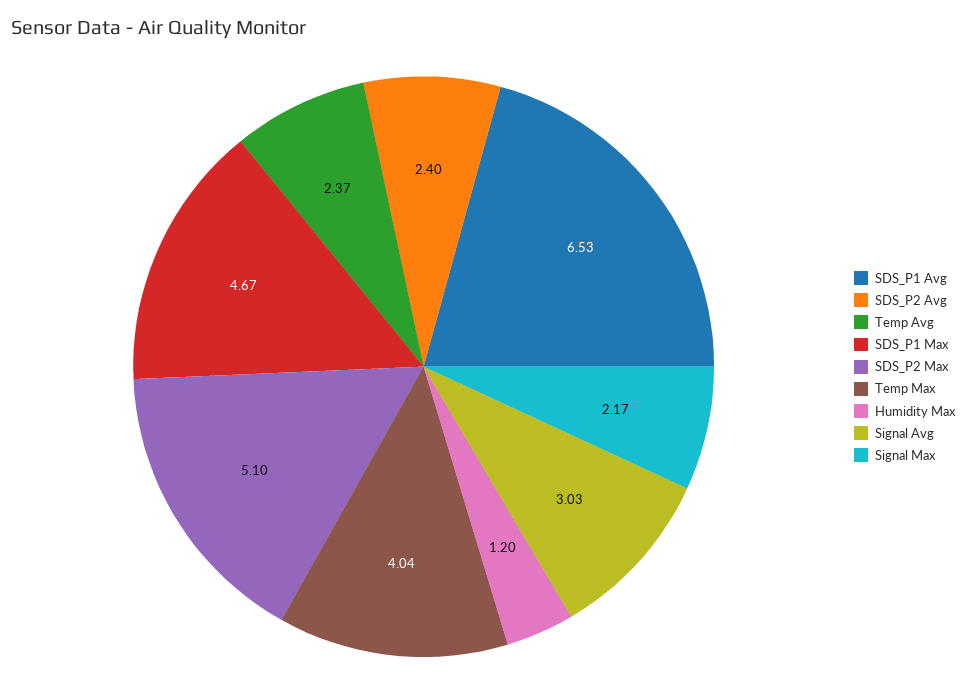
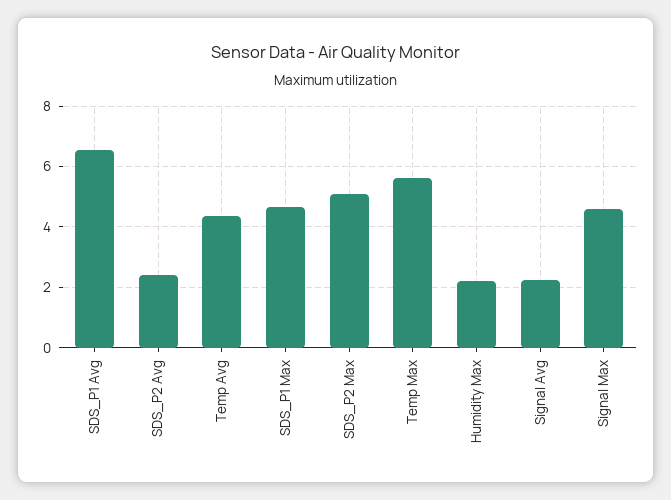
  {
    "SDS_P1 Avg": 6.53,
    "SDS_P2 Avg": 2.4,
-   "Temp Avg": 2.37,
+   "Temp Avg": 4.4,
    "SDS_P1 Max": 4.67,
    "SDS_P2 Max": 5.1,
-   "Temp Max": 4.04,
+   "Temp Max": 5.6,
-   "Humidity Max": 1.2,
+   "Humidity Max": 2.2,
-   "Signal Avg": 3.03,
+   "Signal Avg": 2.2,
-   "Signal Max": 2.17
+   "Signal Max": 4.6
  }

